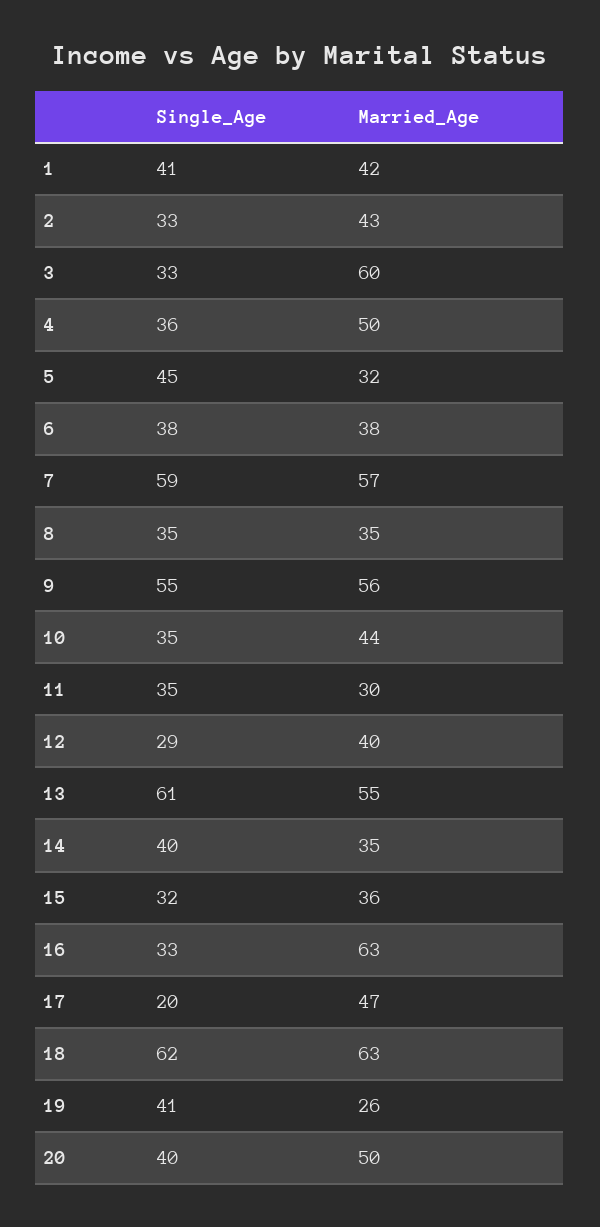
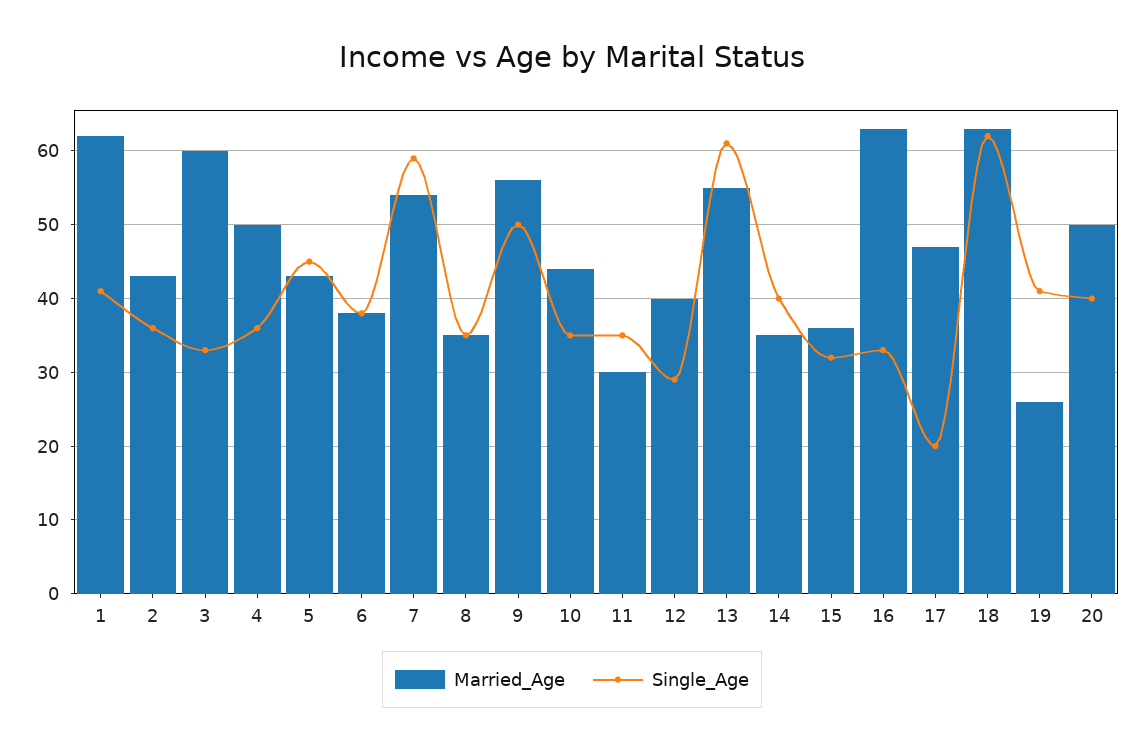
  {
    "Single_Age": {
      "1": 41,
-     "2": 33,
+     "2": 36,
      "3": 33,
      "4": 36,
      "5": 45,
      "6": 38,
      "7": 59,
      "8": 35,
-     "9": 55,
+     "9": 50,
      "10": 35,
      "11": 35,
      "12": 29,
      "13": 61,
      "14": 40,
      "15": 32,
      "16": 33,
      "17": 20,
      "18": 62,
      "19": 41,
      "20": 40
    },
    "Married_Age": {
-     "1": 42,
+     "1": 62,
      "2": 43,
      "3": 60,
      "4": 50,
-     "5": 32,
+     "5": 43,
      "6": 38,
-     "7": 57,
+     "7": 54,
      "8": 35,
      "9": 56,
      "10": 44,
      "11": 30,
      "12": 40,
      "13": 55,
      "14": 35,
      "15": 36,
      "16": 63,
      "17": 47,
      "18": 63,
      "19": 26,
      "20": 50
    }
  }

